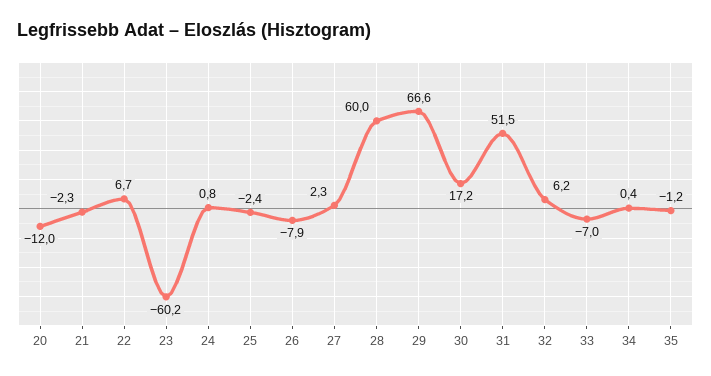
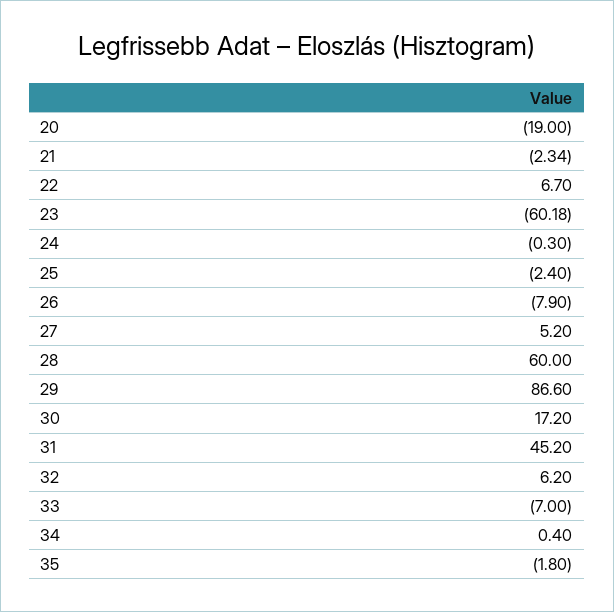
  {
-   "20": -12,
+   "20": -19,
    "21": -2.34,
    "22": 6.7,
    "23": -60.18,
-   "24": 0.8,
+   "24": -0.3,
    "25": -2.4,
    "26": -7.9,
-   "27": 2.3,
+   "27": 5.2,
    "28": 60,
-   "29": 66.6,
+   "29": 86.6,
    "30": 17.2,
-   "31": 51.5,
+   "31": 45.2,
    "32": 6.2,
    "33": -7,
    "34": 0.4,
-   "35": -1.2
+   "35": -1.8
  }

